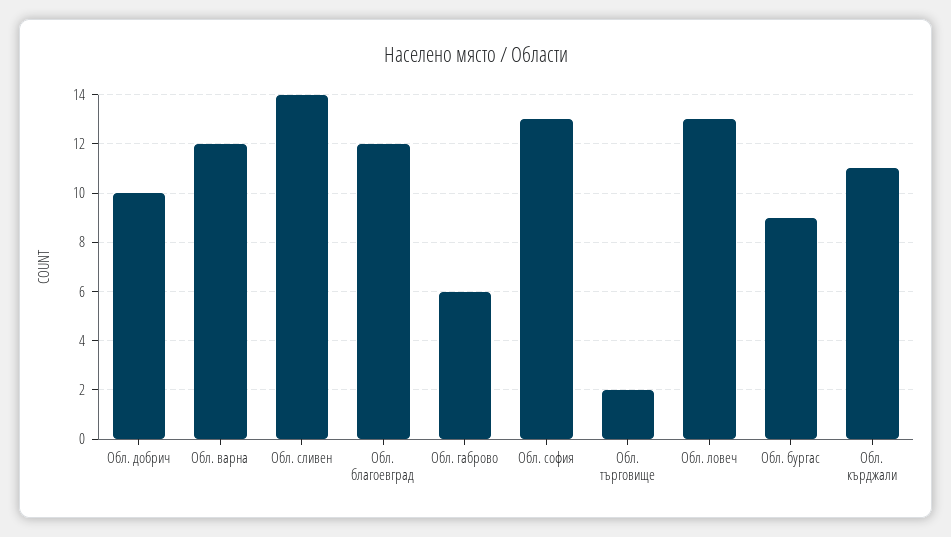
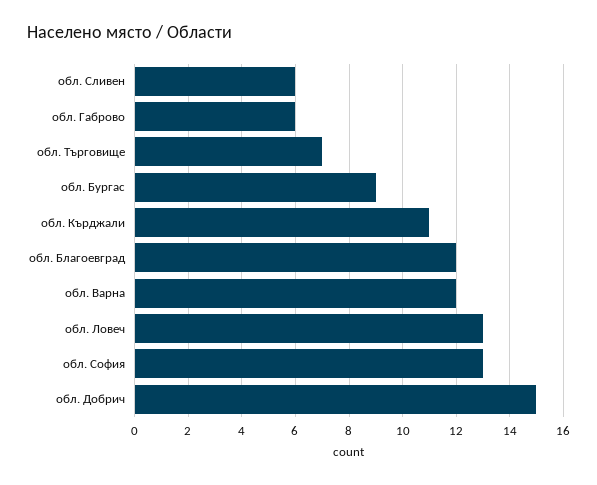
  {
-   "Обл. добрич": 10,
+   "Обл. добрич": 15,
    "Обл. варна": 12,
-   "Обл. сливен": 14,
+   "Обл. сливен": 6,
    "Обл. благоевград": 12,
    "Обл. габрово": 6,
    "Обл. софия": 13,
-   "Обл. търговище": 2,
+   "Обл. търговище": 7,
    "Обл. ловеч": 13,
    "Обл. бургас": 9,
    "Обл. кърджали": 11
  }

